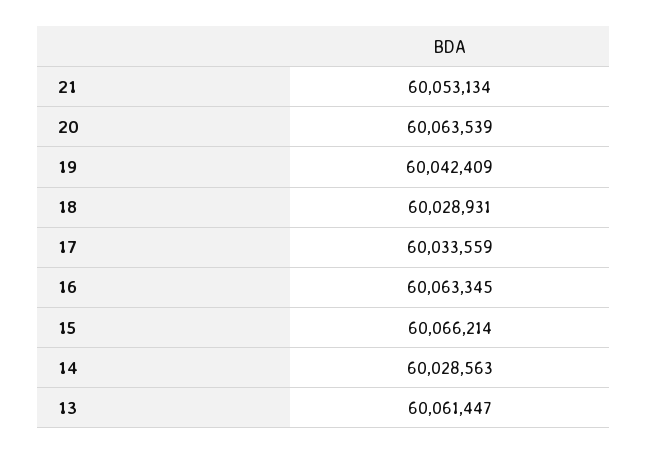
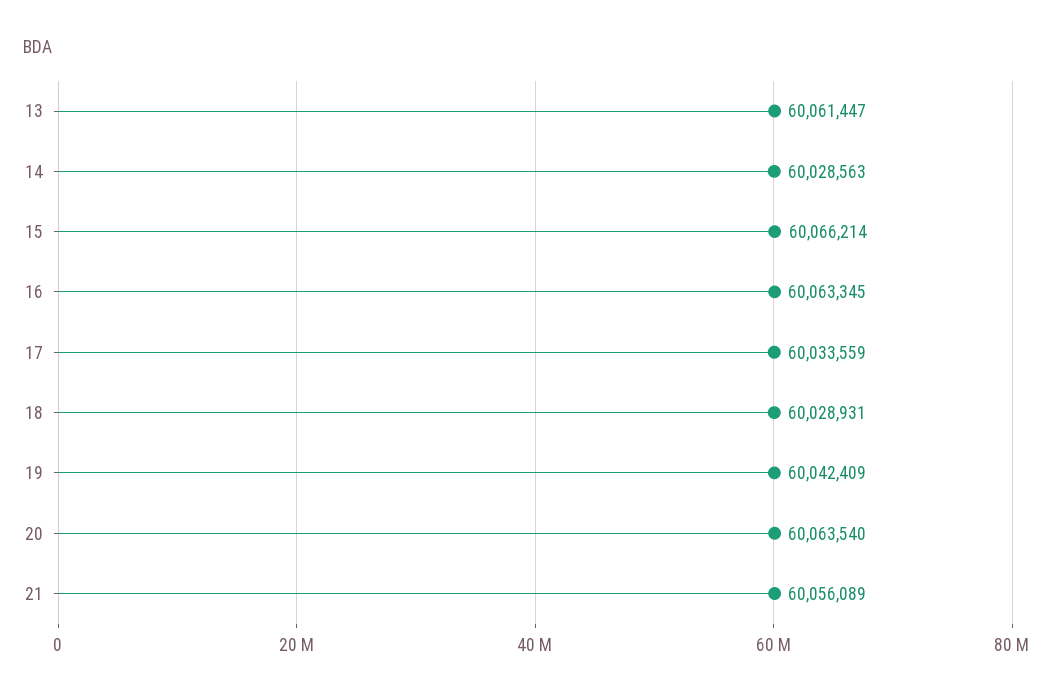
  {
-   "21": 60053134,
+   "21": 60056089,
-   "20": 60063539,
+   "20": 60063540,
    "19": 60042409,
    "18": 60028931,
    "17": 60033559,
    "16": 60063345,
    "15": 60066214,
    "14": 60028563,
    "13": 60061447
  }

